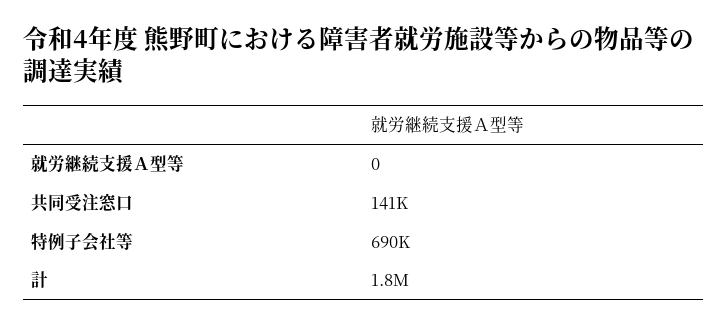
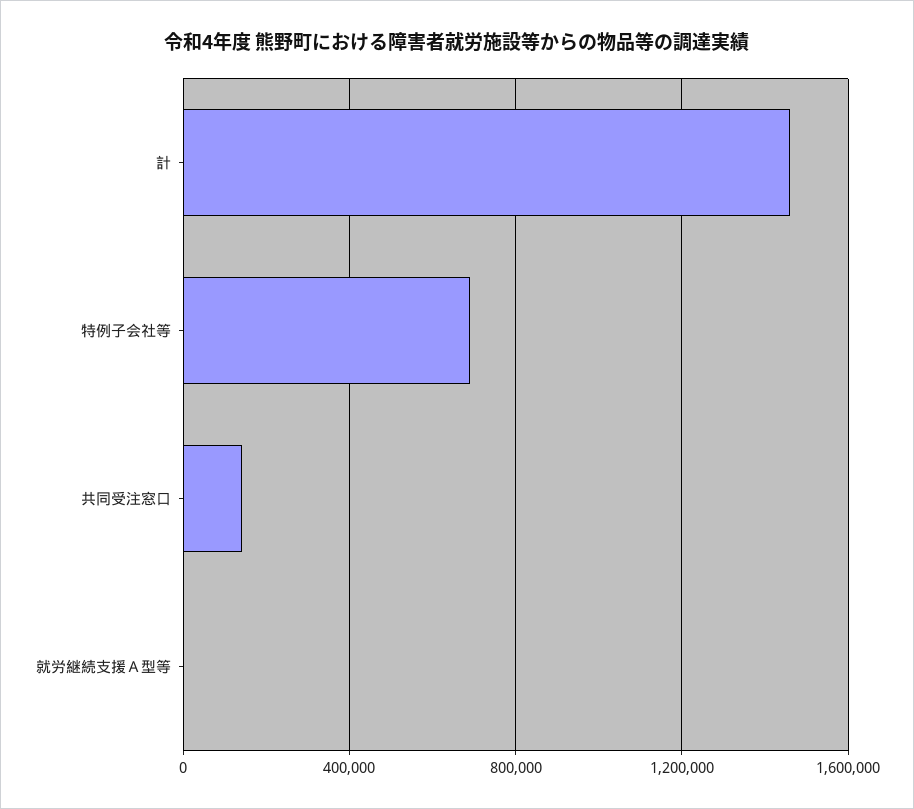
  {
    "就労継続支援Ａ型等": 0,
    "共同受注窓口": 141000,
    "特例子会社等": 690000,
-   "計": 1800000
+   "計": 1450000
  }

